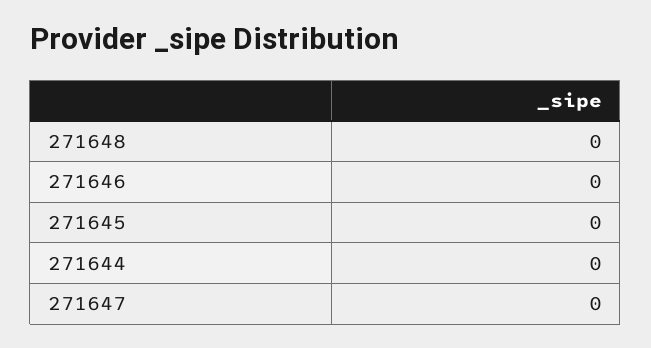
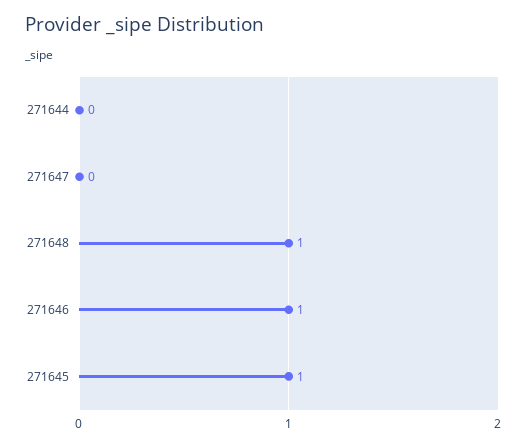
  {
-   "271648": 0,
+   "271648": 1,
-   "271646": 0,
+   "271646": 1,
-   "271645": 0,
+   "271645": 1,
    "271644": 0,
    "271647": 0
  }

